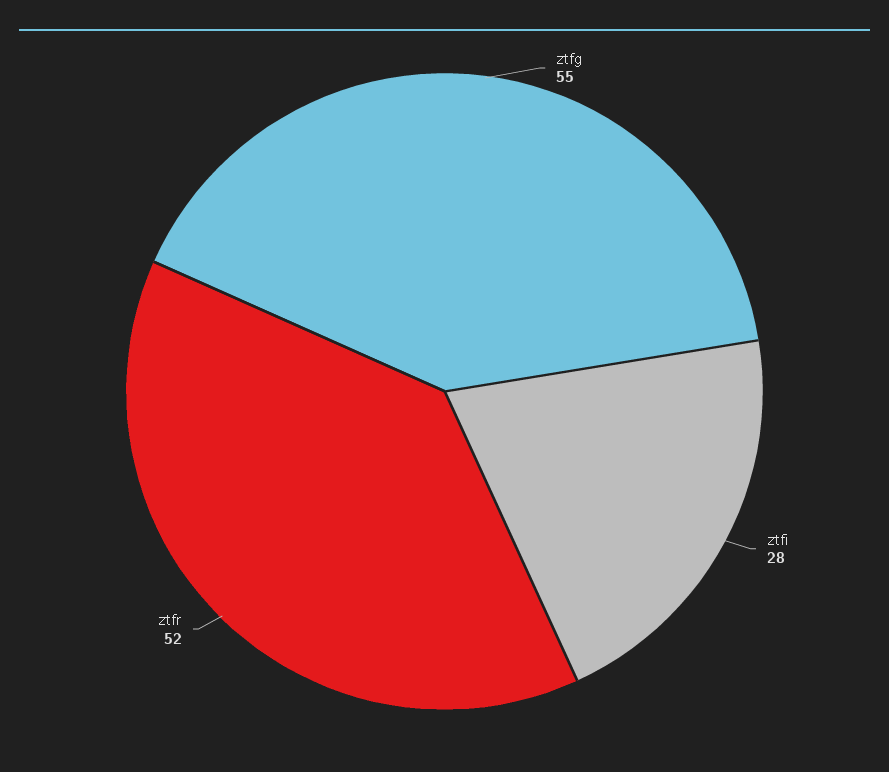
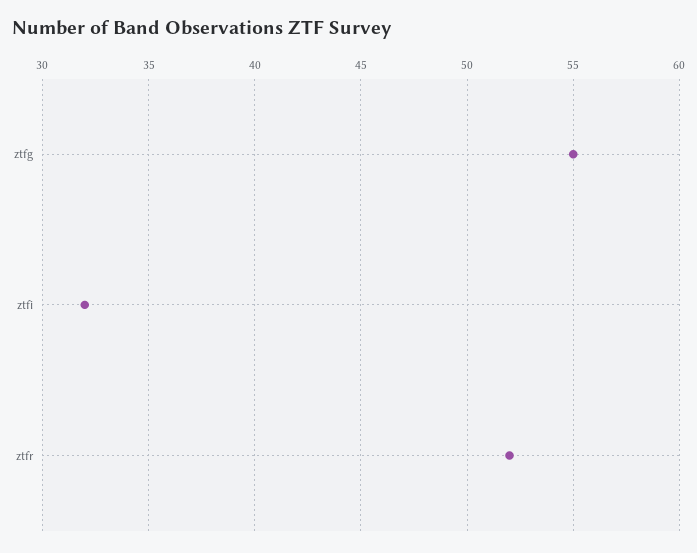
  {
    "ztfg": 55,
-   "ztfi": 28,
+   "ztfi": 32,
    "ztfr": 52
  }

